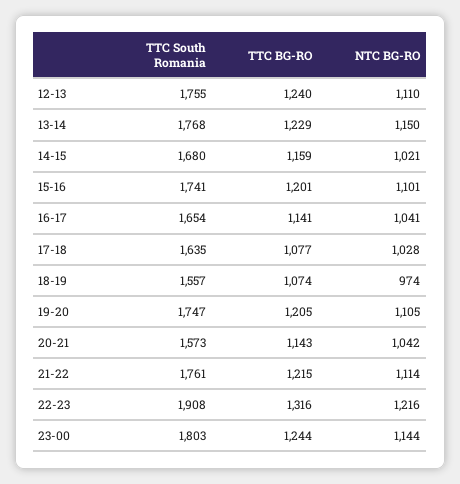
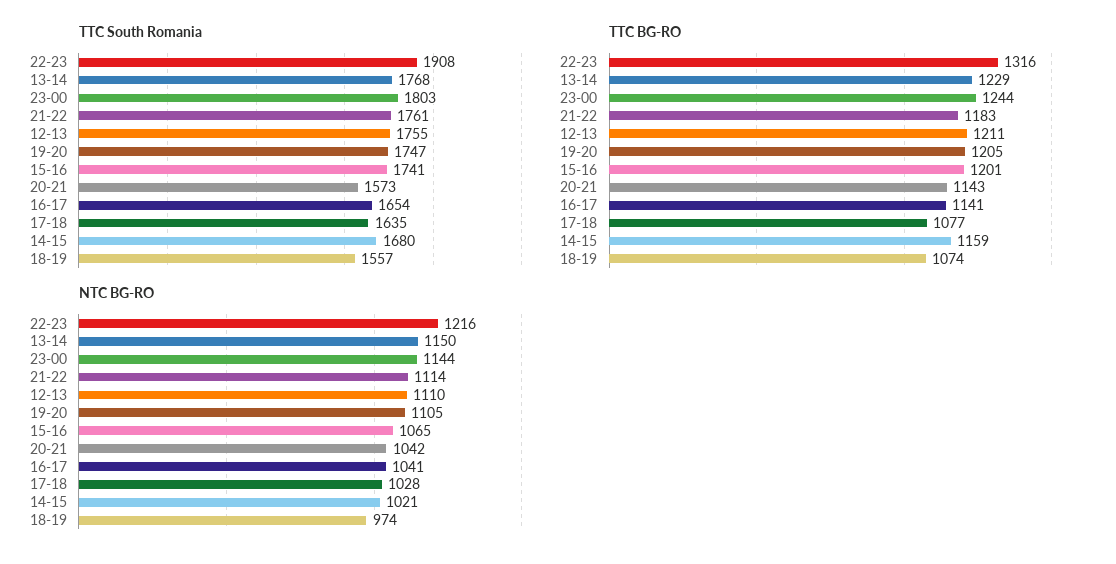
  {
    "TTC South Romania": {
      "12-13": 1755,
      "13-14": 1768,
      "14-15": 1680,
      "15-16": 1741,
      "16-17": 1654,
      "17-18": 1635,
      "18-19": 1557,
      "19-20": 1747,
      "20-21": 1573,
      "21-22": 1761,
      "22-23": 1908,
      "23-00": 1803
    },
    "TTC BG-RO": {
-     "12-13": 1240,
+     "12-13": 1211,
      "13-14": 1229,
      "14-15": 1159,
      "15-16": 1201,
      "16-17": 1141,
      "17-18": 1077,
      "18-19": 1074,
      "19-20": 1205,
      "20-21": 1143,
-     "21-22": 1215,
+     "21-22": 1183,
      "22-23": 1316,
      "23-00": 1244
    },
    "NTC BG-RO": {
      "12-13": 1110,
      "13-14": 1150,
      "14-15": 1021,
-     "15-16": 1101,
+     "15-16": 1065,
      "16-17": 1041,
      "17-18": 1028,
      "18-19": 974,
      "19-20": 1105,
      "20-21": 1042,
      "21-22": 1114,
      "22-23": 1216,
      "23-00": 1144
    }
  }

